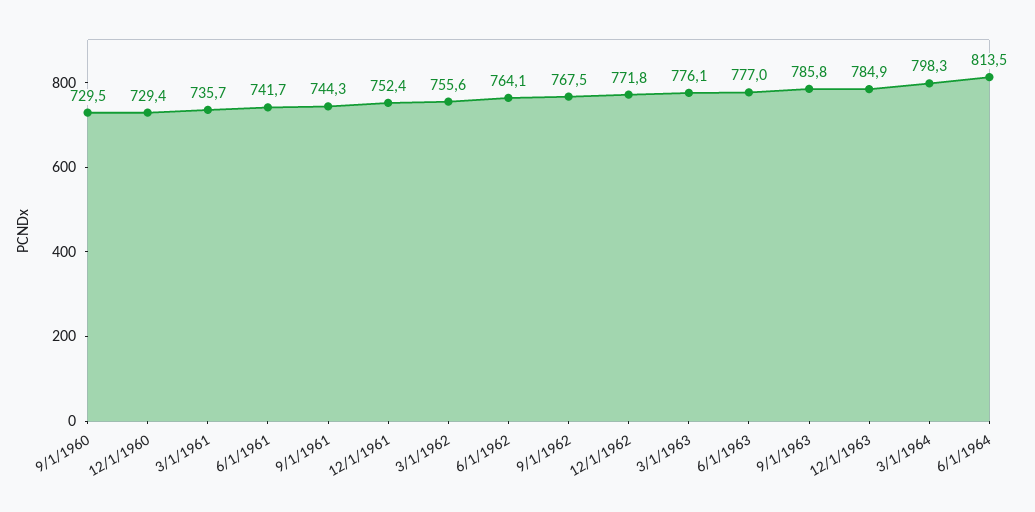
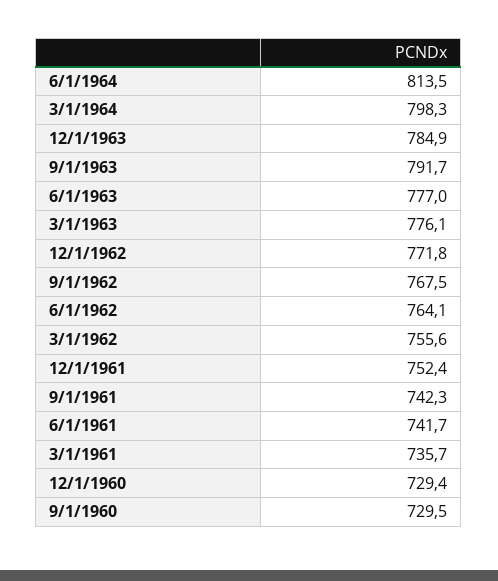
  {
    "9/1/1960": 729.5,
    "12/1/1960": 729.4,
    "3/1/1961": 735.7,
    "6/1/1961": 741.7,
-   "9/1/1961": 744.3,
+   "9/1/1961": 742.3,
    "12/1/1961": 752.4,
    "3/1/1962": 755.6,
    "6/1/1962": 764.1,
    "9/1/1962": 767.5,
    "12/1/1962": 771.8,
    "3/1/1963": 776.1,
    "6/1/1963": 777,
-   "9/1/1963": 785.8,
+   "9/1/1963": 791.7,
    "12/1/1963": 784.9,
    "3/1/1964": 798.3,
    "6/1/1964": 813.5
  }

